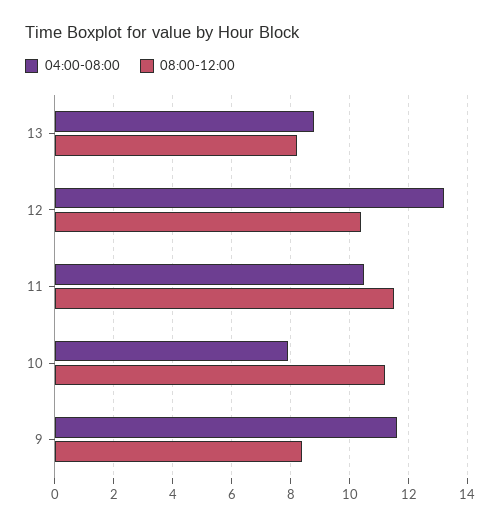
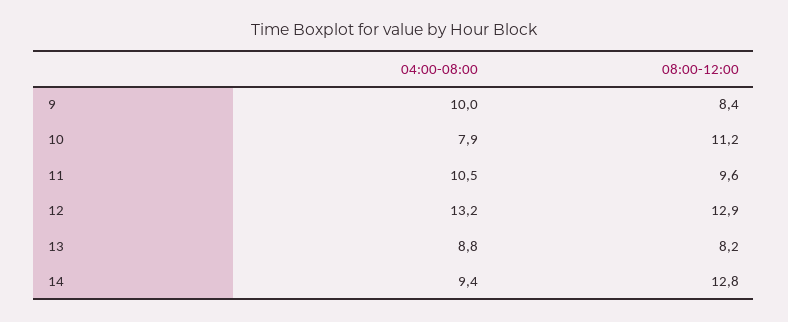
  {
    "04:00-08:00": {
      "13": 8.8,
      "12": 13.2,
      "11": 10.5,
      "10": 7.9,
-     "9": 11.5
+     "9": 10,
+     "14": 9.4
    },
    "08:00-12:00": {
      "13": 8.2,
-     "12": 10.5,
+     "12": 12.9,
-     "11": 11.5,
+     "11": 9.6,
      "10": 11.2,
-     "9": 8.4
+     "9": 8.4,
+     "14": 12.8
    }
  }

